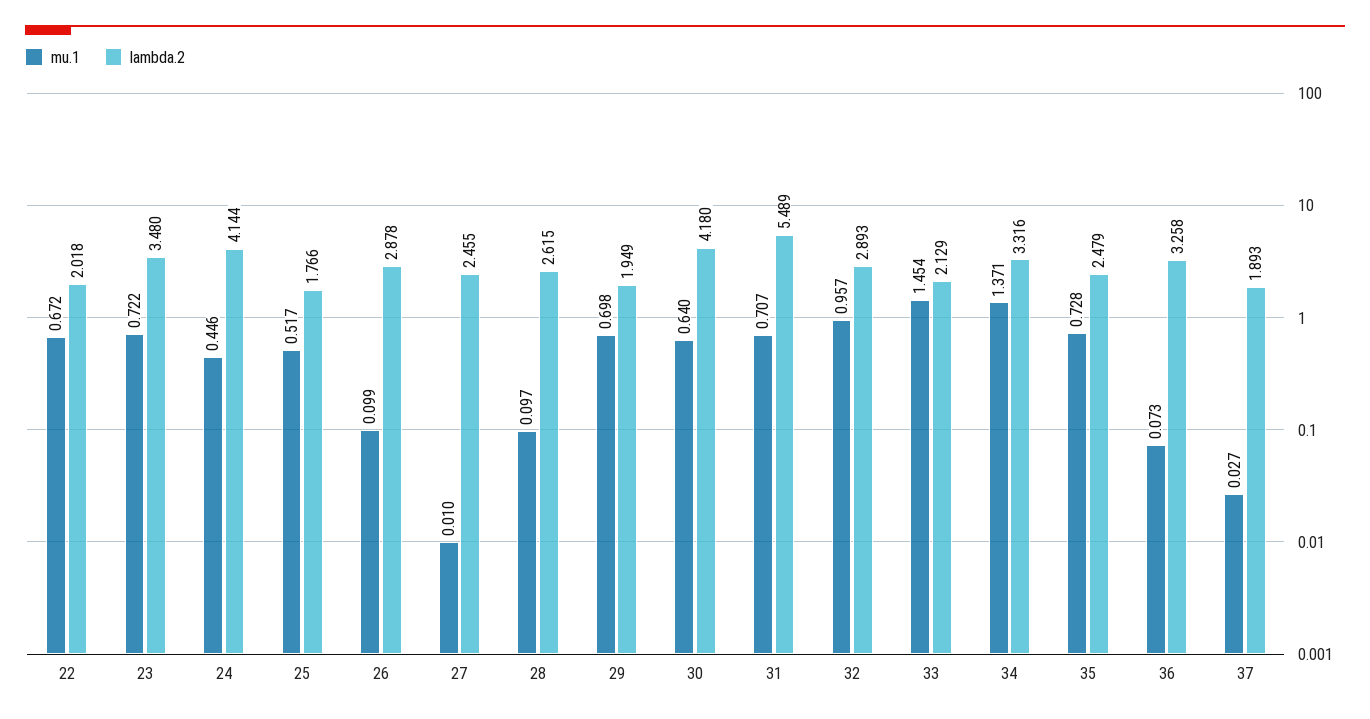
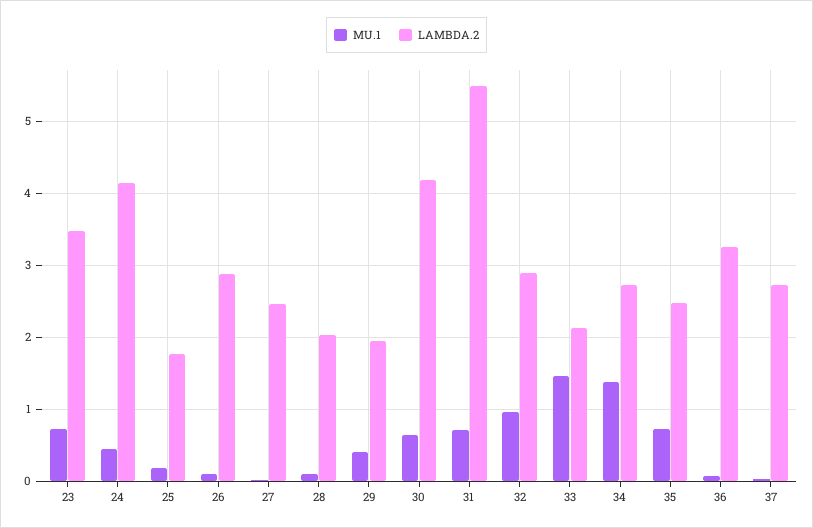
  {
    "mu.1": {
-     "22": 0.672,
      "23": 0.722,
      "24": 0.446,
-     "25": 0.517,
+     "25": 0.2,
      "26": 0.099,
      "27": 0.01,
      "28": 0.097,
-     "29": 0.698,
+     "29": 0.4,
      "30": 0.64,
      "31": 0.707,
      "32": 0.957,
      "33": 1.454,
      "34": 1.371,
      "35": 0.728,
      "36": 0.073,
      "37": 0.027
    },
    "lambda.2": {
-     "22": 2.018,
      "23": 3.48,
      "24": 4.144,
      "25": 1.766,
      "26": 2.878,
      "27": 2.455,
-     "28": 2.615,
+     "28": 2,
      "29": 1.949,
      "30": 4.18,
      "31": 5.489,
      "32": 2.893,
      "33": 2.129,
-     "34": 3.316,
+     "34": 2.7,
      "35": 2.479,
      "36": 3.258,
-     "37": 1.893
+     "37": 2.7
    }
  }

